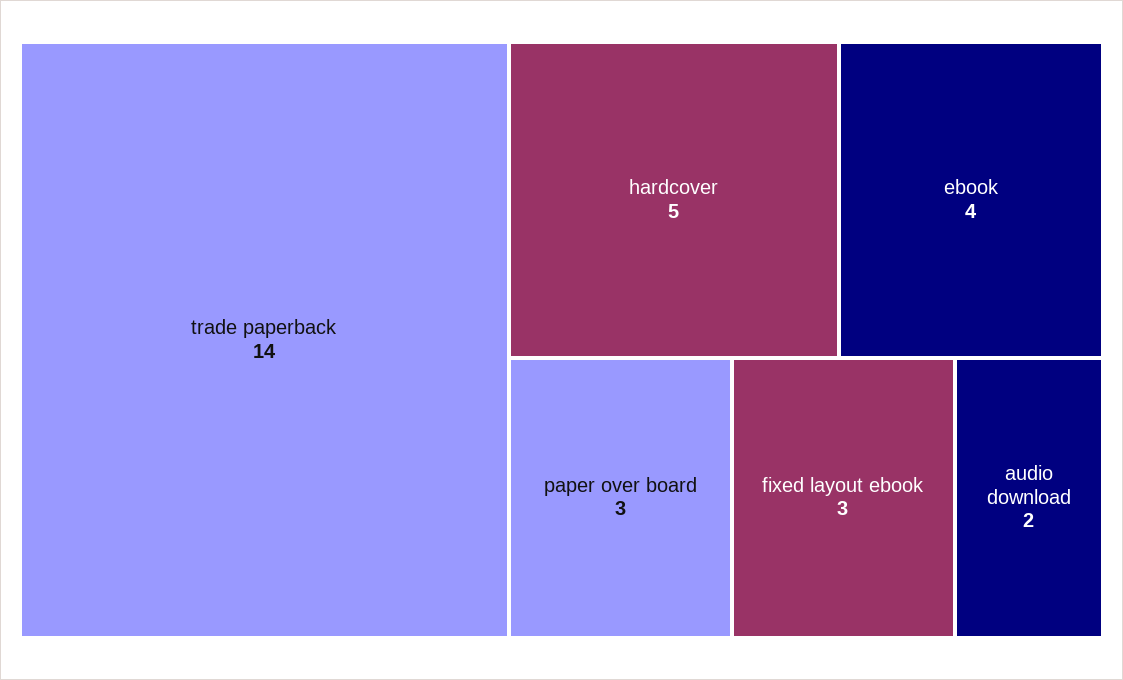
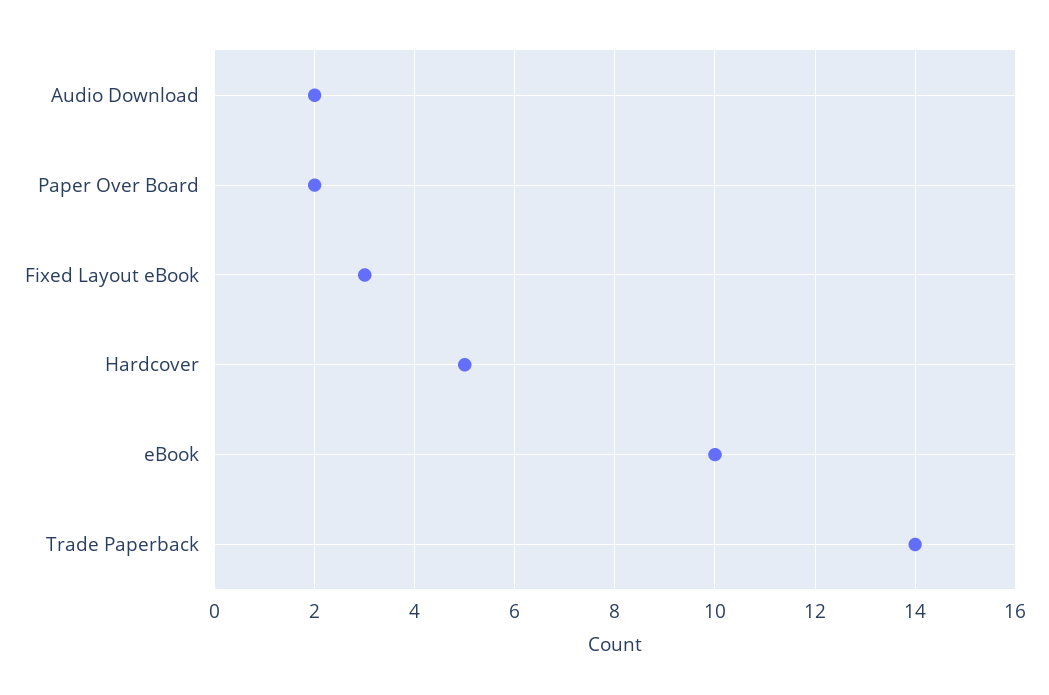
  {
    "trade paperback": 14,
    "hardcover": 5,
-   "ebook": 4,
+   "ebook": 10,
-   "paper over board": 3,
+   "paper over board": 2,
    "fixed layout ebook": 3,
    "audio download": 2
  }

